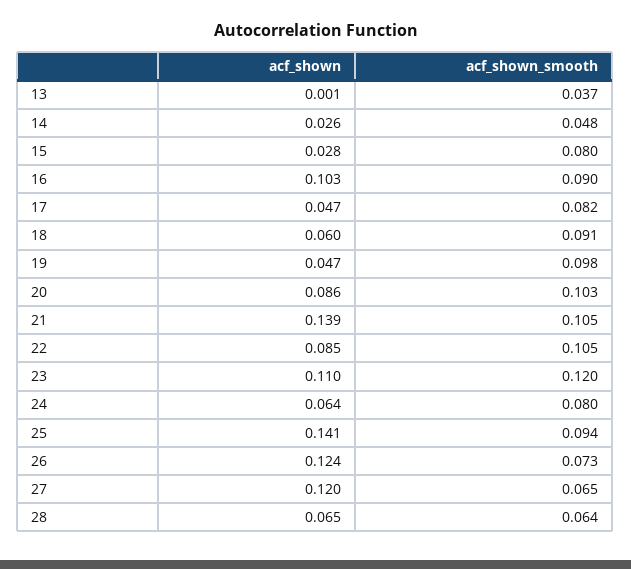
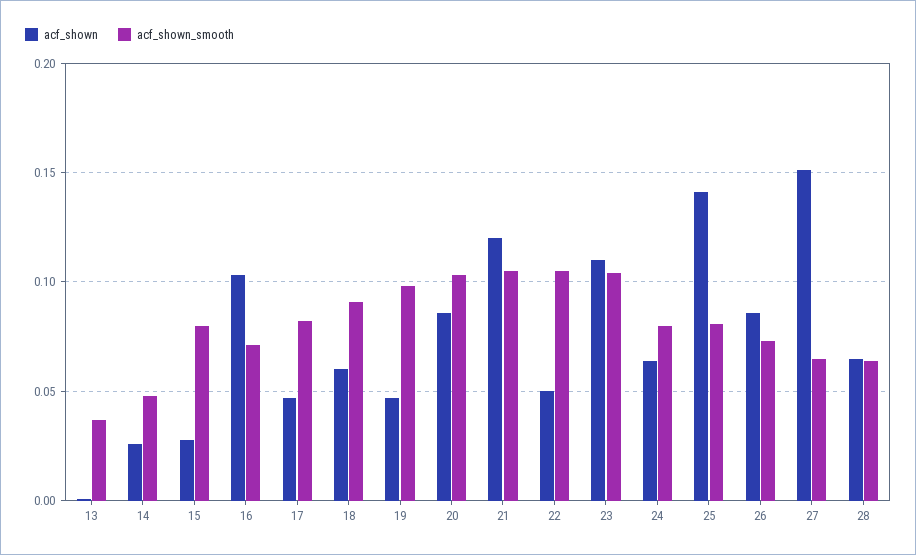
  {
    "acf_shown": {
      "13": 0.001,
      "14": 0.026,
      "15": 0.028,
      "16": 0.103,
      "17": 0.047,
      "18": 0.06,
      "19": 0.047,
      "20": 0.086,
-     "21": 0.139,
+     "21": 0.12,
-     "22": 0.085,
+     "22": 0.05,
      "23": 0.11,
      "24": 0.064,
      "25": 0.141,
-     "26": 0.124,
+     "26": 0.085,
-     "27": 0.12,
+     "27": 0.15,
      "28": 0.065
    },
    "acf_shown_smooth": {
      "13": 0.037,
      "14": 0.048,
      "15": 0.08,
-     "16": 0.09,
+     "16": 0.07,
      "17": 0.082,
      "18": 0.091,
      "19": 0.098,
      "20": 0.103,
      "21": 0.105,
      "22": 0.105,
-     "23": 0.12,
+     "23": 0.105,
      "24": 0.08,
-     "25": 0.094,
+     "25": 0.08,
      "26": 0.073,
      "27": 0.065,
      "28": 0.064
    }
  }

